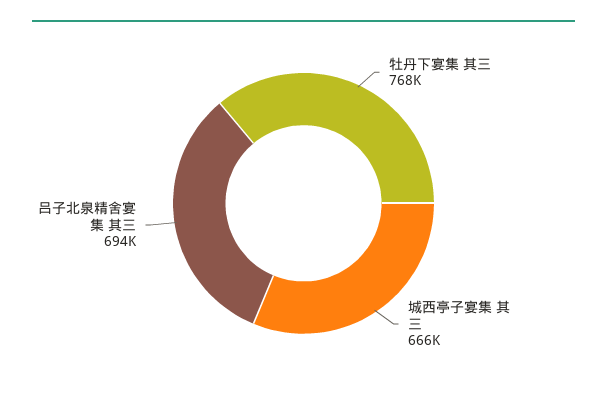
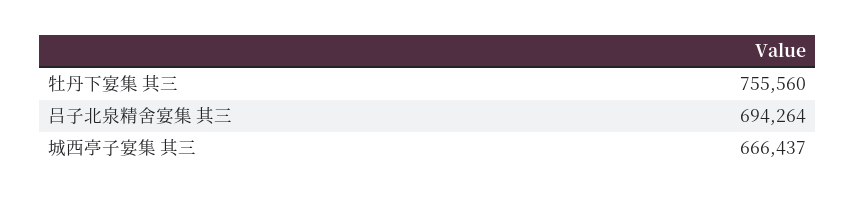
  {
-   "牡丹下宴集 其三": 768000,
+   "牡丹下宴集 其三": 755560,
    "城西亭子宴集 其三": 666437,
    "吕子北泉精舍宴集 其三": 694264
  }

